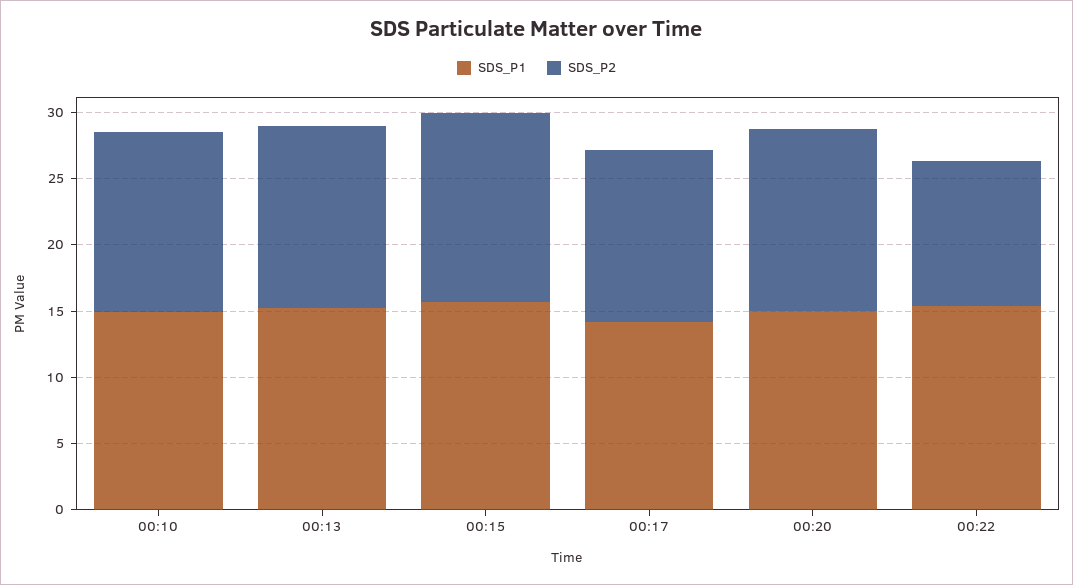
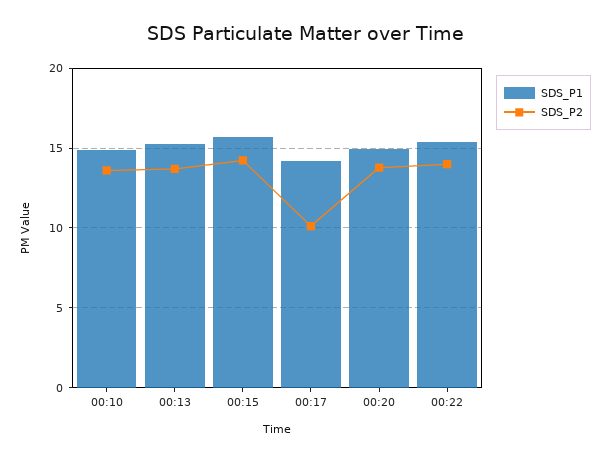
  {
    "SDS_P1": {
      "00:10": 15,
      "00:13": 15.5,
      "00:15": 15.5,
      "00:17": 14,
      "00:20": 15,
      "00:22": 15.5
    },
    "SDS_P2": {
      "00:10": 13.5,
      "00:13": 13.5,
      "00:15": 14,
-     "00:17": 13,
+     "00:17": 10,
      "00:20": 14,
-     "00:22": 11
+     "00:22": 14
    }
  }

